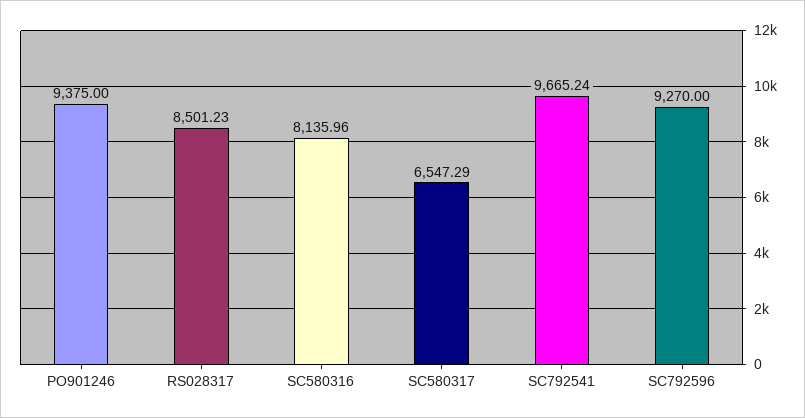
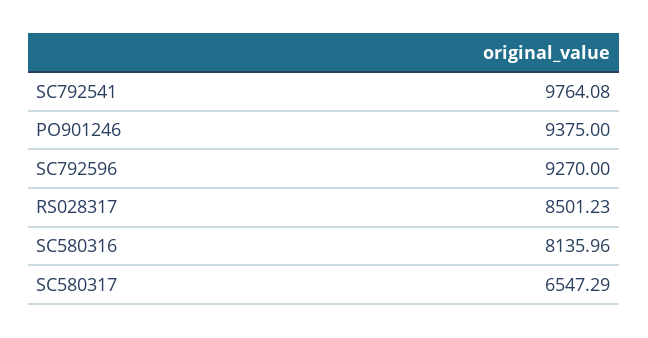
  {
    "PO901246": 9375,
    "RS028317": 8501.23,
    "SC580316": 8135.96,
    "SC580317": 6547.29,
-   "SC792541": 9665.24,
+   "SC792541": 9764.08,
    "SC792596": 9270
  }

